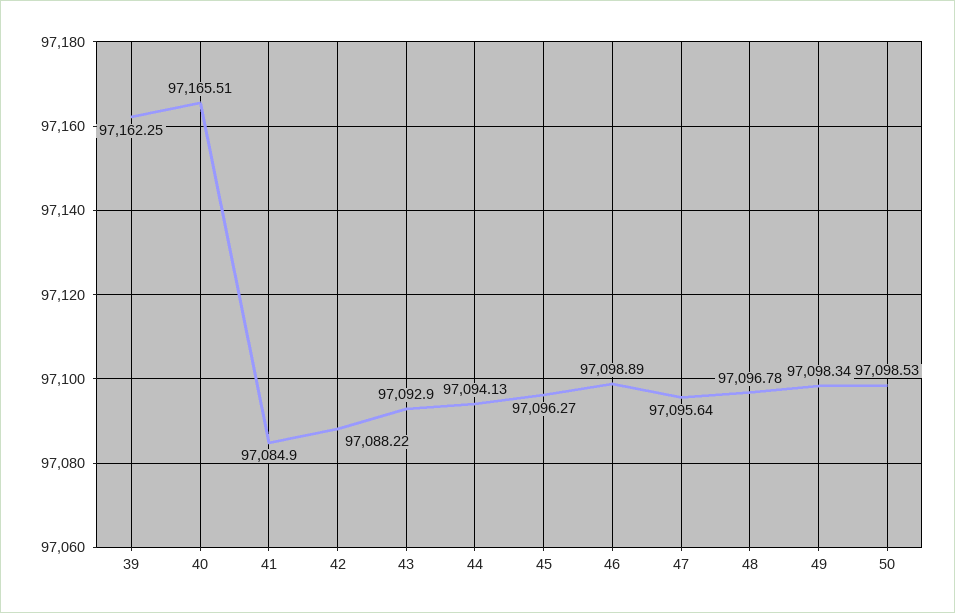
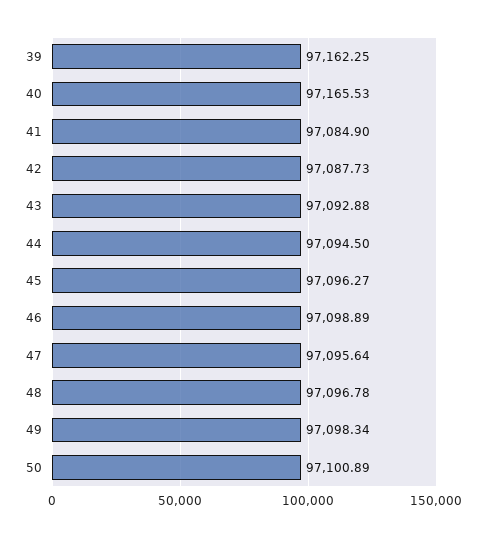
  {
    "39": 97162.25,
-   "40": 97165.51,
+   "40": 97165.53,
    "41": 97084.9,
-   "42": 97088.22,
+   "42": 97087.73,
-   "43": 97092.9,
+   "43": 97092.88,
-   "44": 97094.13,
+   "44": 97094.5,
    "45": 97096.27,
    "46": 97098.89,
    "47": 97095.64,
    "48": 97096.78,
    "49": 97098.34,
-   "50": 97098.53
+   "50": 97100.89
  }

